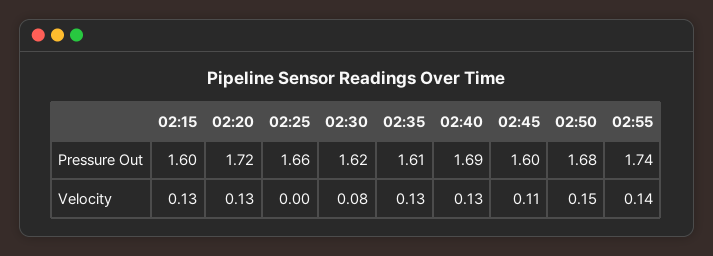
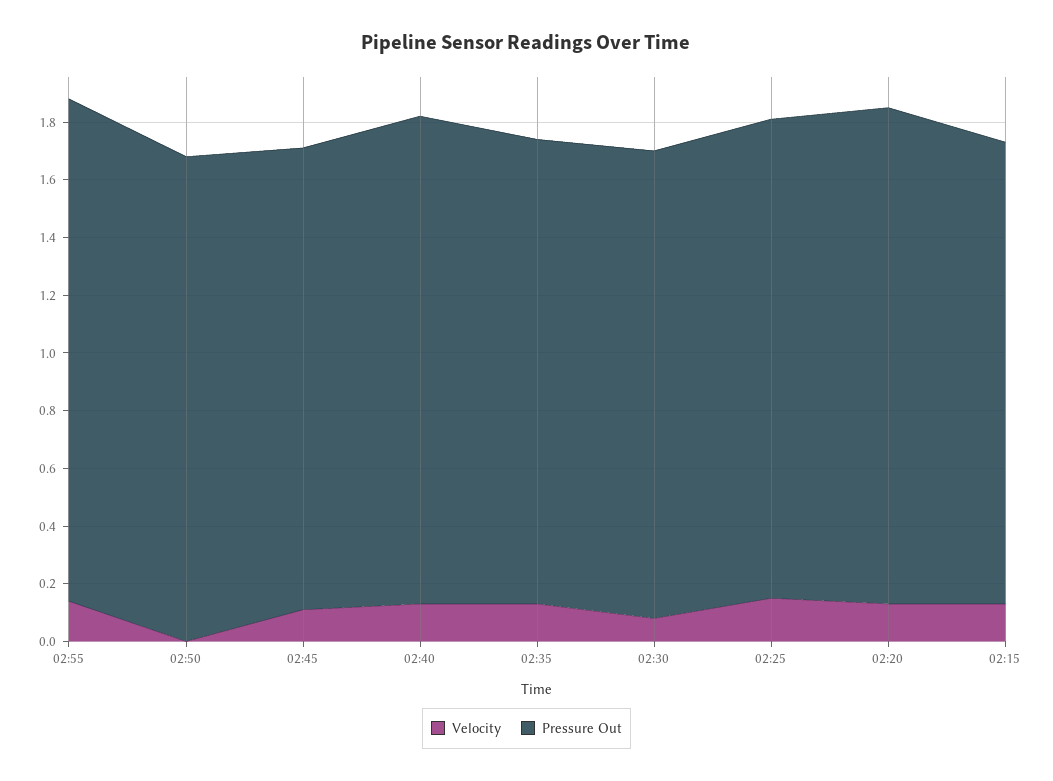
  {
    "Pressure Out": {
      "02:15": 1.6,
      "02:20": 1.72,
      "02:25": 1.66,
      "02:30": 1.62,
      "02:35": 1.61,
      "02:40": 1.69,
      "02:45": 1.6,
      "02:50": 1.68,
      "02:55": 1.74
    },
    "Velocity": {
      "02:15": 0.13,
      "02:20": 0.13,
-     "02:25": 0,
+     "02:25": 0.15,
      "02:30": 0.08,
      "02:35": 0.13,
      "02:40": 0.13,
      "02:45": 0.11,
-     "02:50": 0.15,
+     "02:50": 0,
      "02:55": 0.14
    }
  }

